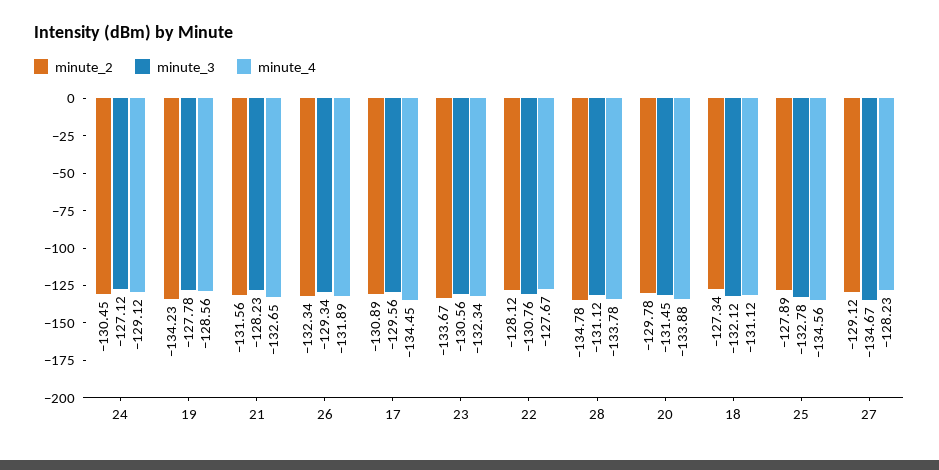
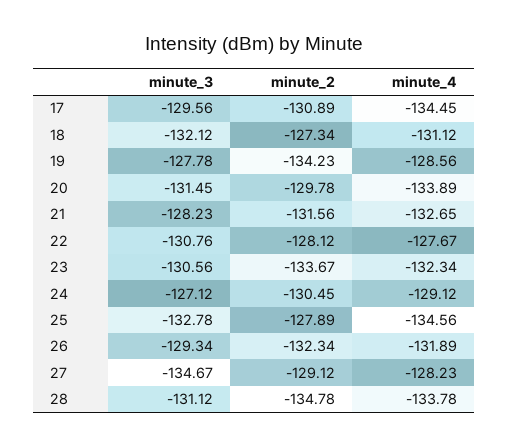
  {
    "minute_2": {
      "24": -130.45,
      "19": -134.23,
      "21": -131.56,
      "26": -132.34,
      "17": -130.89,
      "23": -133.67,
      "22": -128.12,
      "28": -134.78,
      "20": -129.78,
      "18": -127.34,
      "25": -127.89,
      "27": -129.12
    },
    "minute_3": {
      "24": -127.12,
      "19": -127.78,
      "21": -128.23,
      "26": -129.34,
      "17": -129.56,
      "23": -130.56,
      "22": -130.76,
      "28": -131.12,
      "20": -131.45,
      "18": -132.12,
      "25": -132.78,
      "27": -134.67
    },
    "minute_4": {
      "24": -129.12,
      "19": -128.56,
      "21": -132.65,
      "26": -131.89,
      "17": -134.45,
      "23": -132.34,
      "22": -127.67,
      "28": -133.78,
-     "20": -133.88,
+     "20": -133.89,
      "18": -131.12,
      "25": -134.56,
      "27": -128.23
    }
  }

